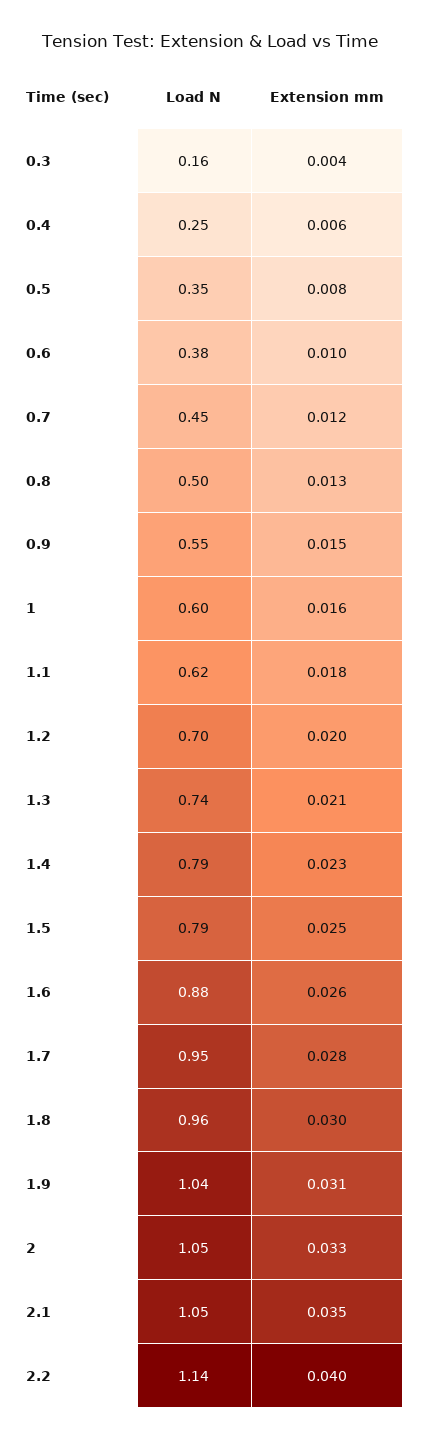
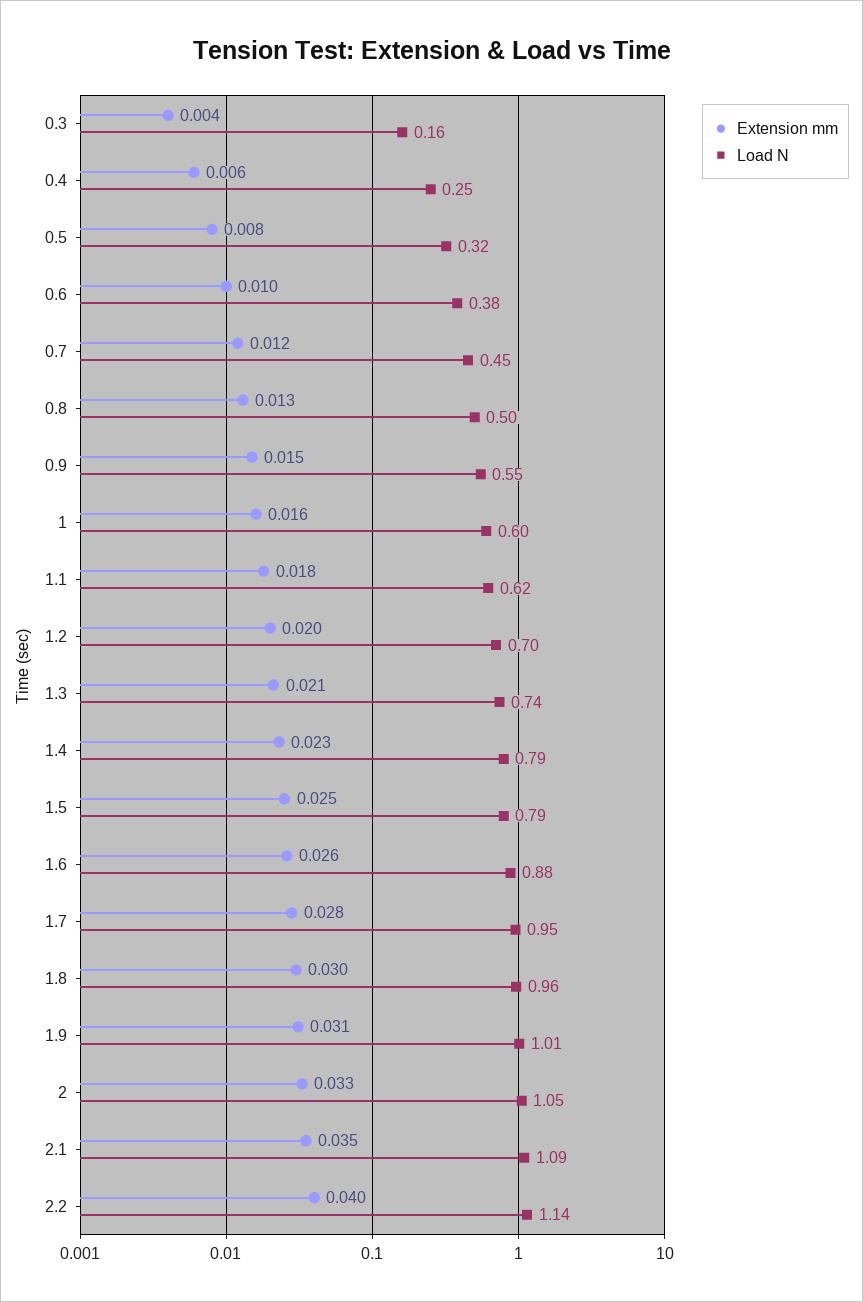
  {
    "Load N": {
      "0.3": 0.16,
      "0.4": 0.25,
-     "0.5": 0.35,
+     "0.5": 0.32,
      "0.6": 0.38,
      "0.7": 0.45,
      "0.8": 0.5,
      "0.9": 0.55,
      "1": 0.6,
      "1.1": 0.62,
      "1.2": 0.7,
      "1.3": 0.74,
      "1.4": 0.79,
      "1.5": 0.79,
      "1.6": 0.88,
      "1.7": 0.95,
      "1.8": 0.96,
-     "1.9": 1.04,
+     "1.9": 1.01,
      "2": 1.05,
-     "2.1": 1.05,
+     "2.1": 1.09,
      "2.2": 1.14
    },
    "Extension mm": {
      "0.3": 0.004,
      "0.4": 0.006,
      "0.5": 0.008,
      "0.6": 0.01,
      "0.7": 0.012,
      "0.8": 0.013,
      "0.9": 0.015,
      "1": 0.016,
      "1.1": 0.018,
      "1.2": 0.02,
      "1.3": 0.021,
      "1.4": 0.023,
      "1.5": 0.025,
      "1.6": 0.026,
      "1.7": 0.028,
      "1.8": 0.03,
      "1.9": 0.031,
      "2": 0.033,
      "2.1": 0.035,
      "2.2": 0.04
    }
  }

